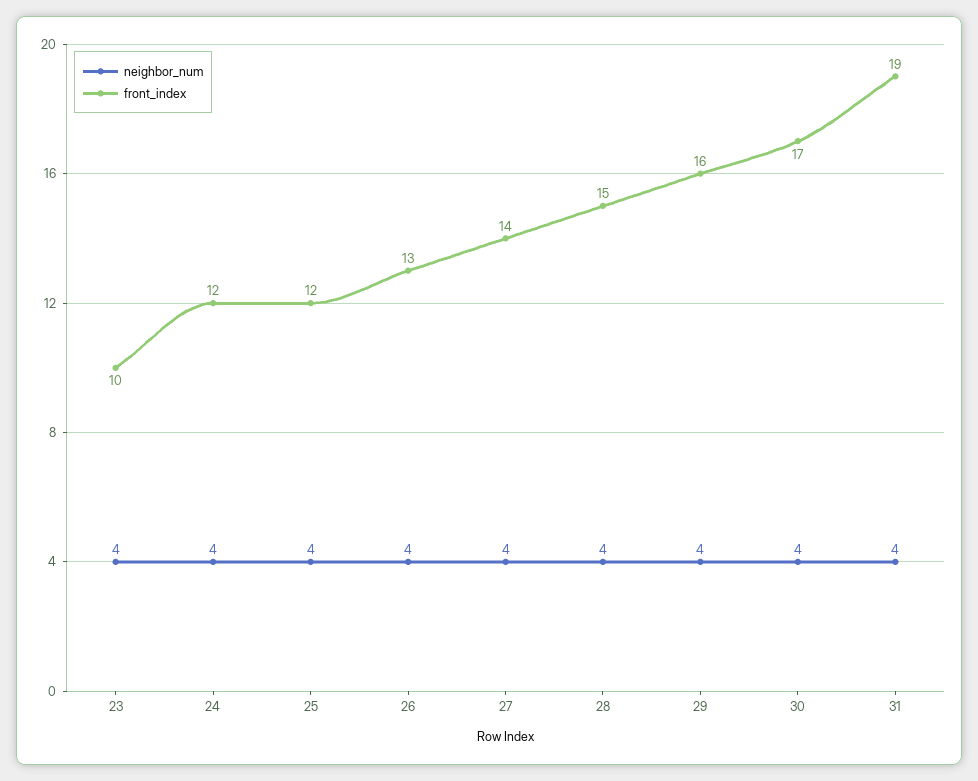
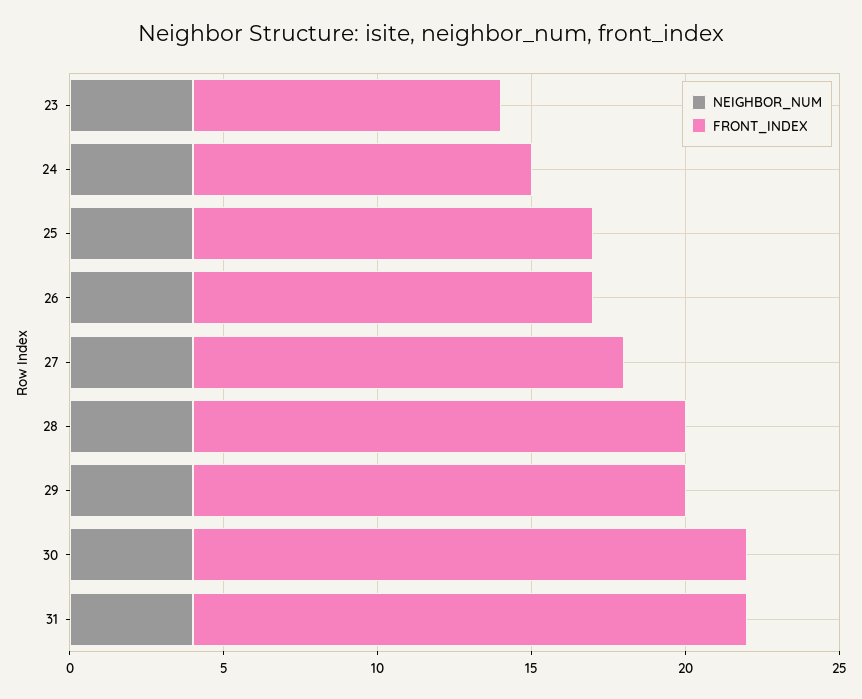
  {
    "neighbor_num": {
      "23": 4,
      "24": 4,
      "25": 4,
      "26": 4,
      "27": 4,
      "28": 4,
      "29": 4,
      "30": 4,
      "31": 4
    },
    "front_index": {
      "23": 10,
-     "24": 12,
+     "24": 11,
-     "25": 12,
+     "25": 13,
      "26": 13,
      "27": 14,
-     "28": 15,
+     "28": 16,
      "29": 16,
-     "30": 17,
+     "30": 18,
-     "31": 19
+     "31": 18
    }
  }

